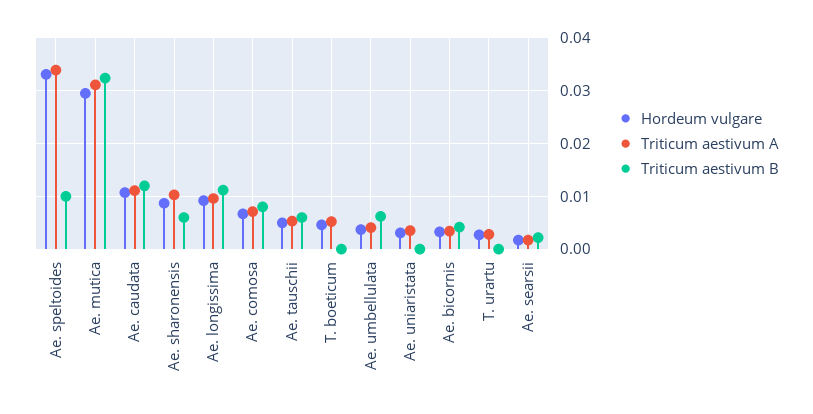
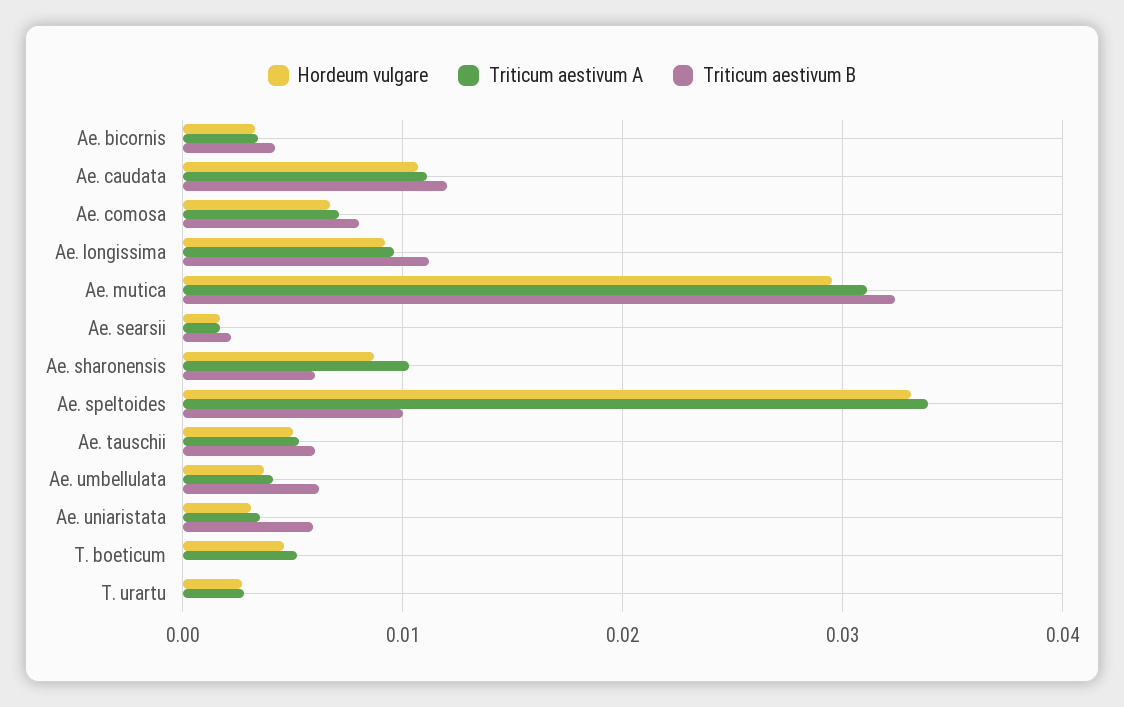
  {
    "Hordeum vulgare": {
      "Ae. speltoides": 0.033,
      "Ae. mutica": 0.03,
      "Ae. caudata": 0.011,
      "Ae. sharonensis": 0.009,
      "Ae. longissima": 0.009,
      "Ae. comosa": 0.007,
      "Ae. tauschii": 0.005,
      "T. boeticum": 0.005,
      "Ae. umbellulata": 0.004,
      "Ae. uniaristata": 0.003,
      "Ae. bicornis": 0.003,
      "T. urartu": 0.003,
      "Ae. searsii": 0.002
    },
    "Triticum aestivum A": {
      "Ae. speltoides": 0.034,
      "Ae. mutica": 0.031,
      "Ae. caudata": 0.011,
      "Ae. sharonensis": 0.01,
      "Ae. longissima": 0.01,
      "Ae. comosa": 0.007,
      "Ae. tauschii": 0.005,
      "T. boeticum": 0.005,
      "Ae. umbellulata": 0.004,
      "Ae. uniaristata": 0.004,
      "Ae. bicornis": 0.003,
      "T. urartu": 0.003,
      "Ae. searsii": 0.002
    },
    "Triticum aestivum B": {
      "Ae. speltoides": 0.01,
      "Ae. mutica": 0.032,
      "Ae. caudata": 0.012,
      "Ae. sharonensis": 0.006,
      "Ae. longissima": 0.011,
      "Ae. comosa": 0.008,
      "Ae. tauschii": 0.006,
      "T. boeticum": 0,
      "Ae. umbellulata": 0.006,
-     "Ae. uniaristata": 0,
+     "Ae. uniaristata": 0.006,
      "Ae. bicornis": 0.004,
      "T. urartu": 0,
      "Ae. searsii": 0.002
    }
  }

